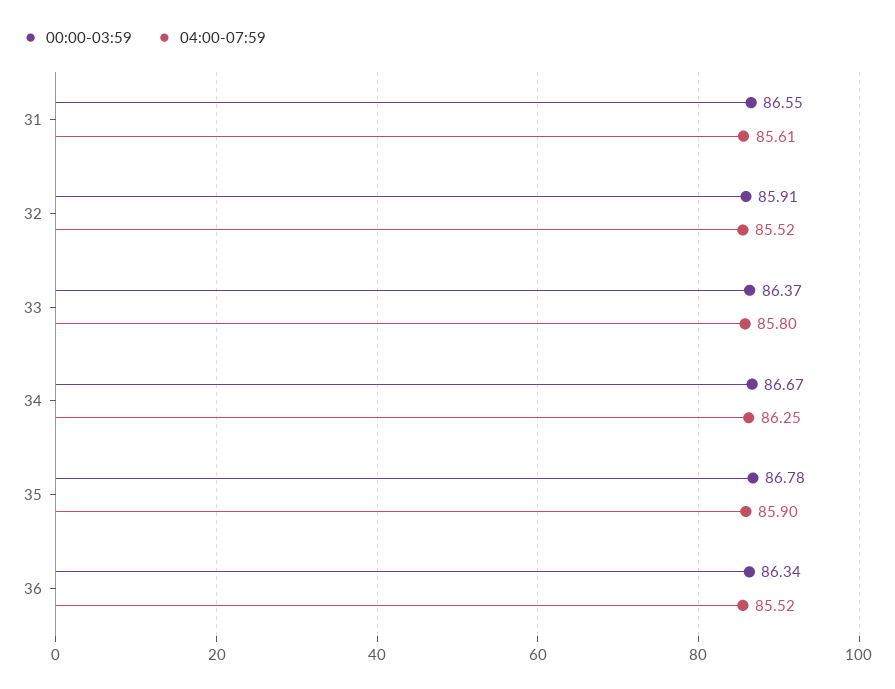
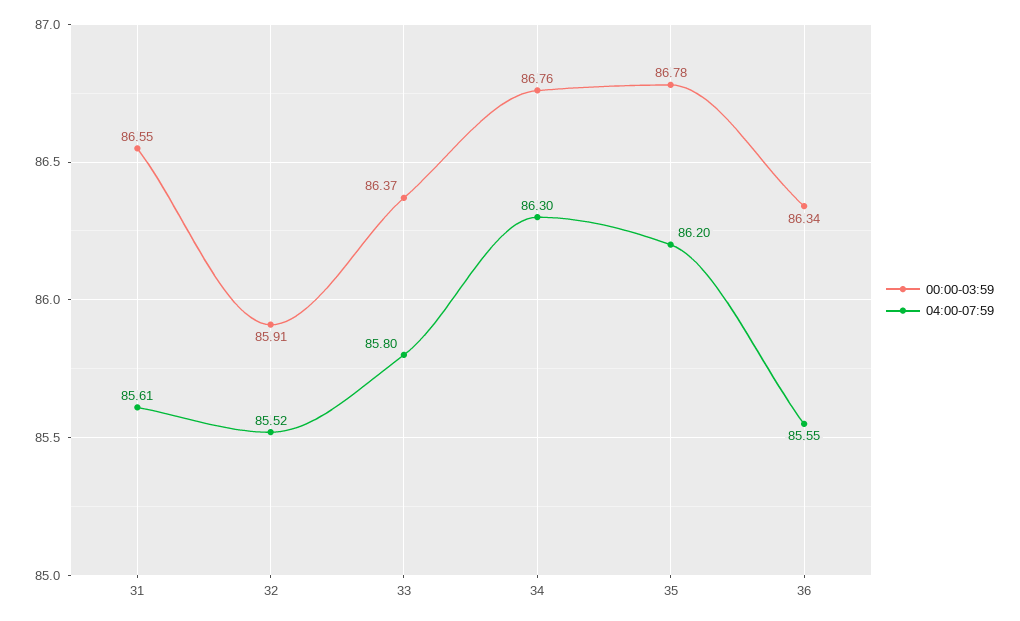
  {
    "00:00-03:59": {
      "31": 86.55,
      "32": 85.91,
      "33": 86.37,
-     "34": 86.67,
+     "34": 86.76,
      "35": 86.78,
      "36": 86.34
    },
    "04:00-07:59": {
      "31": 85.61,
      "32": 85.52,
      "33": 85.8,
-     "34": 86.25,
+     "34": 86.3,
-     "35": 85.9,
+     "35": 86.2,
-     "36": 85.52
+     "36": 85.55
    }
  }

